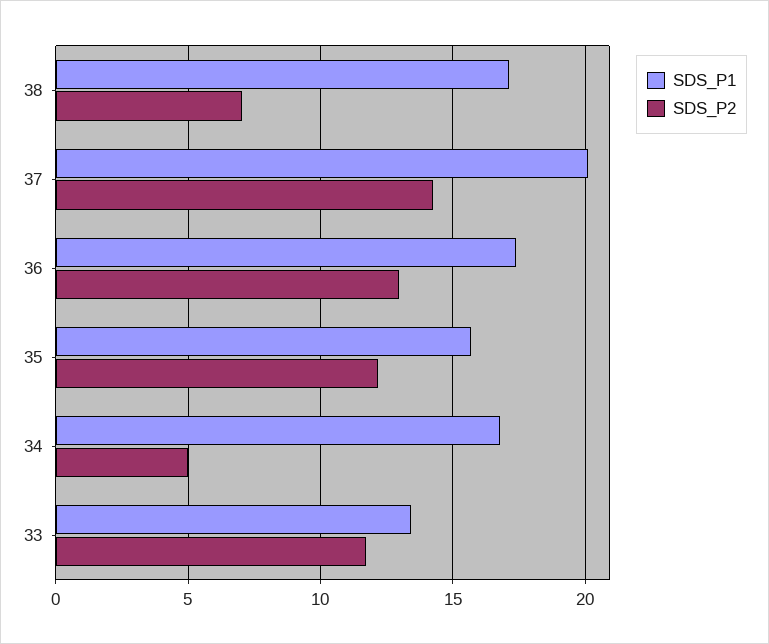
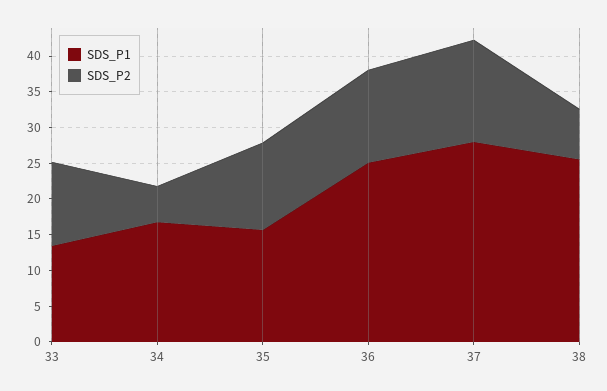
  {
    "SDS_P1": {
-     "38": 17,
+     "38": 25,
-     "37": 20,
+     "37": 27.5,
-     "36": 17.5,
+     "36": 25,
      "35": 15.5,
      "34": 17,
      "33": 13.5
    },
    "SDS_P2": {
      "38": 7,
      "37": 14,
      "36": 13,
      "35": 12,
      "34": 5,
      "33": 11.5
    }
  }

